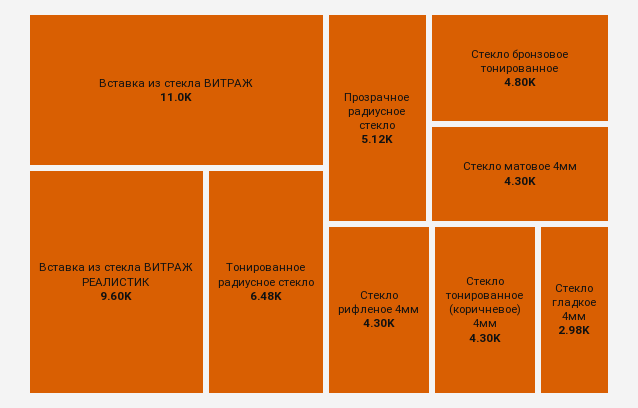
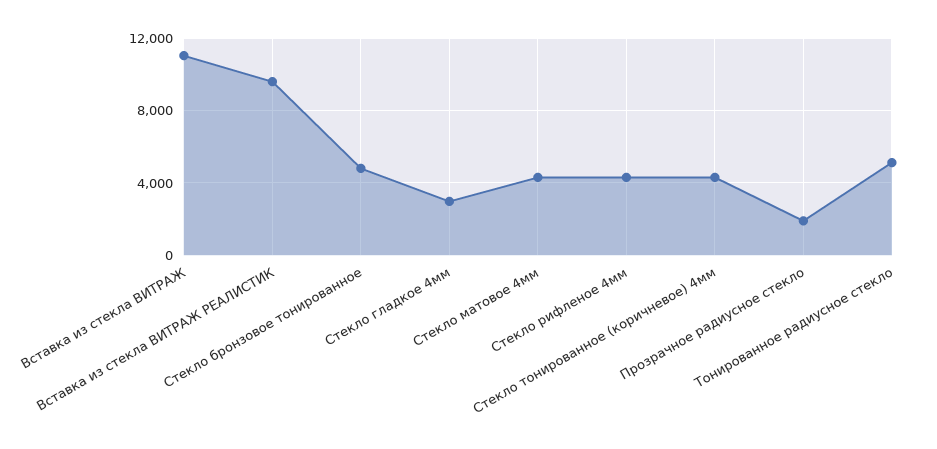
  {
    "Вставка из стекла ВИТРАЖ": 11000,
    "Вставка из стекла ВИТРАЖ РЕАЛИСТИК": 9600,
-   "Тонированное радиусное стекло": 6480,
+   "Тонированное радиусное стекло": 5000,
-   "Прозрачное радиусное стекло": 5120,
+   "Прозрачное радиусное стекло": 2000,
    "Стекло бронзовое тонированное": 4800,
    "Стекло матовое 4мм": 4300,
    "Стекло рифленое 4мм": 4300,
    "Стекло тонированное (коричневое) 4мм": 4300,
    "Стекло гладкое 4мм": 2980
  }

